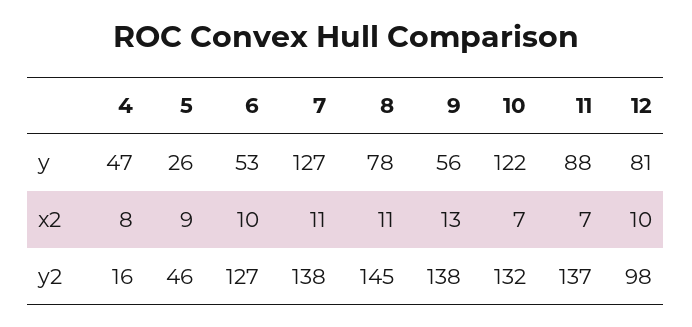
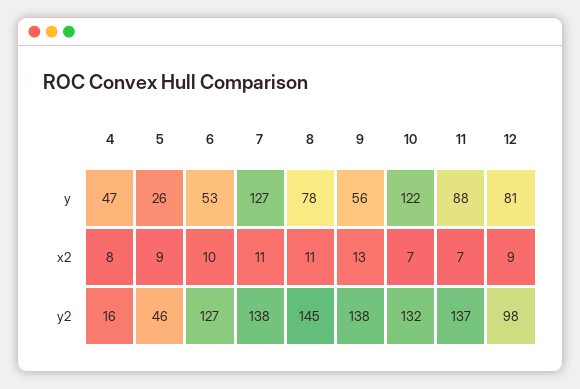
  {
    "4": {
      "y": 47,
      "x2": 8,
      "y2": 16
    },
    "5": {
      "y": 26,
      "x2": 9,
      "y2": 46
    },
    "6": {
      "y": 53,
      "x2": 10,
      "y2": 127
    },
    "7": {
      "y": 127,
      "x2": 11,
      "y2": 138
    },
    "8": {
      "y": 78,
      "x2": 11,
      "y2": 145
    },
    "9": {
      "y": 56,
      "x2": 13,
      "y2": 138
    },
    "10": {
      "y": 122,
      "x2": 7,
      "y2": 132
    },
    "11": {
      "y": 88,
      "x2": 7,
      "y2": 137
    },
    "12": {
      "y": 81,
-     "x2": 10,
+     "x2": 9,
      "y2": 98
    }
  }

